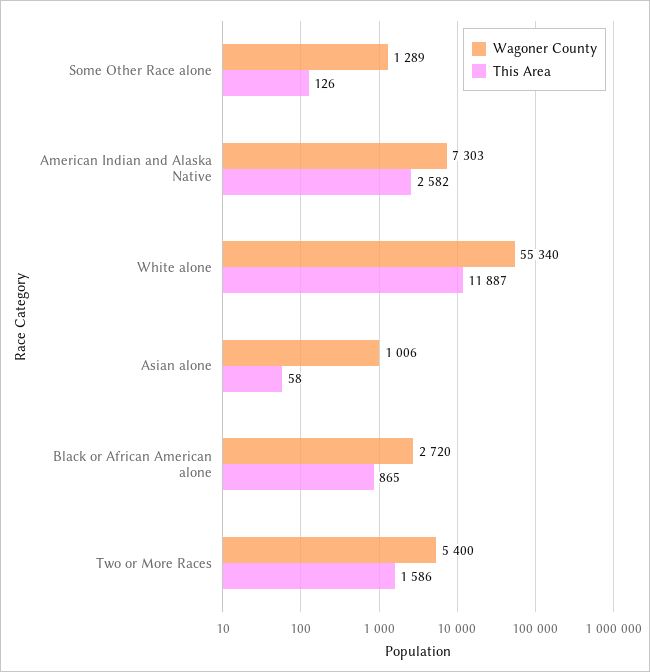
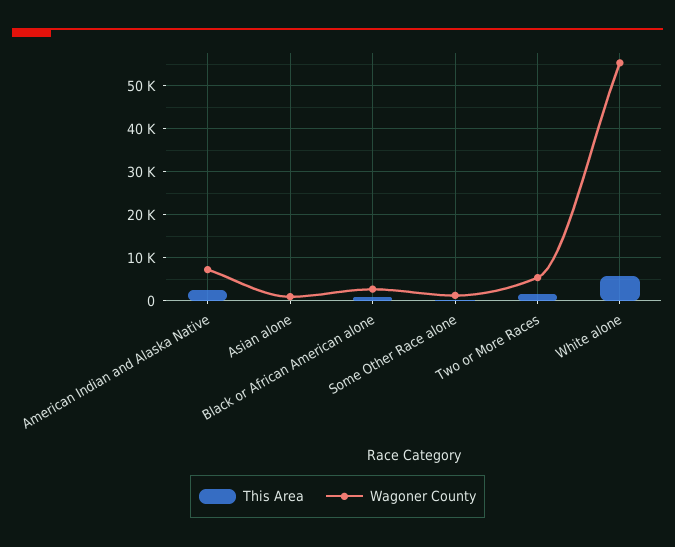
  {
    "Wagoner County": {
      "Some Other Race alone": 1289,
      "American Indian and Alaska Native": 7303,
      "White alone": 55340,
      "Asian alone": 1006,
      "Black or African American alone": 2720,
      "Two or More Races": 5400
    },
    "This Area": {
      "Some Other Race alone": 126,
      "American Indian and Alaska Native": 2582,
-     "White alone": 11887,
+     "White alone": 6000,
      "Asian alone": 58,
      "Black or African American alone": 865,
      "Two or More Races": 1586
    }
  }

